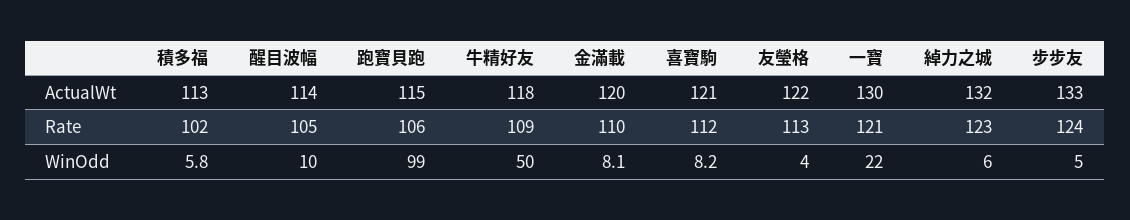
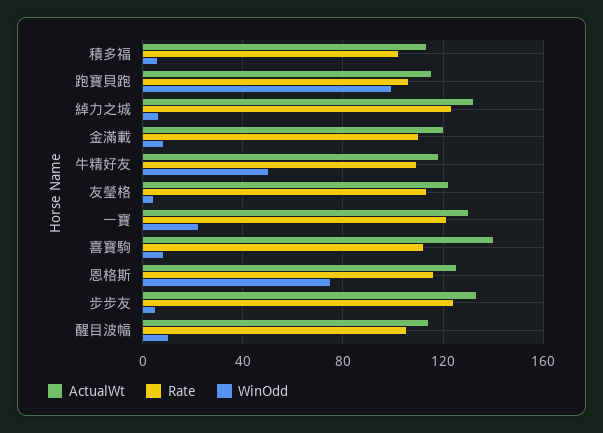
  {
    "ActualWt": {
      "積多福": 113,
      "醒目波幅": 114,
      "跑寶貝跑": 115,
      "牛精好友": 118,
      "金滿載": 120,
-     "喜寶駒": 121,
+     "喜寶駒": 140,
      "友瑩格": 122,
      "一寶": 130,
      "綽力之城": 132,
-     "步步友": 133
+     "步步友": 133,
+     "恩格斯": 125
    },
    "Rate": {
      "積多福": 102,
      "醒目波幅": 105,
      "跑寶貝跑": 106,
      "牛精好友": 109,
      "金滿載": 110,
      "喜寶駒": 112,
      "友瑩格": 113,
      "一寶": 121,
      "綽力之城": 123,
-     "步步友": 124
+     "步步友": 124,
+     "恩格斯": 115
    },
    "WinOdd": {
      "積多福": 5.8,
      "醒目波幅": 10,
      "跑寶貝跑": 99,
      "牛精好友": 50,
      "金滿載": 8.1,
      "喜寶駒": 8.2,
      "友瑩格": 4,
      "一寶": 22,
      "綽力之城": 6,
-     "步步友": 5
+     "步步友": 5,
+     "恩格斯": 75
    }
  }

